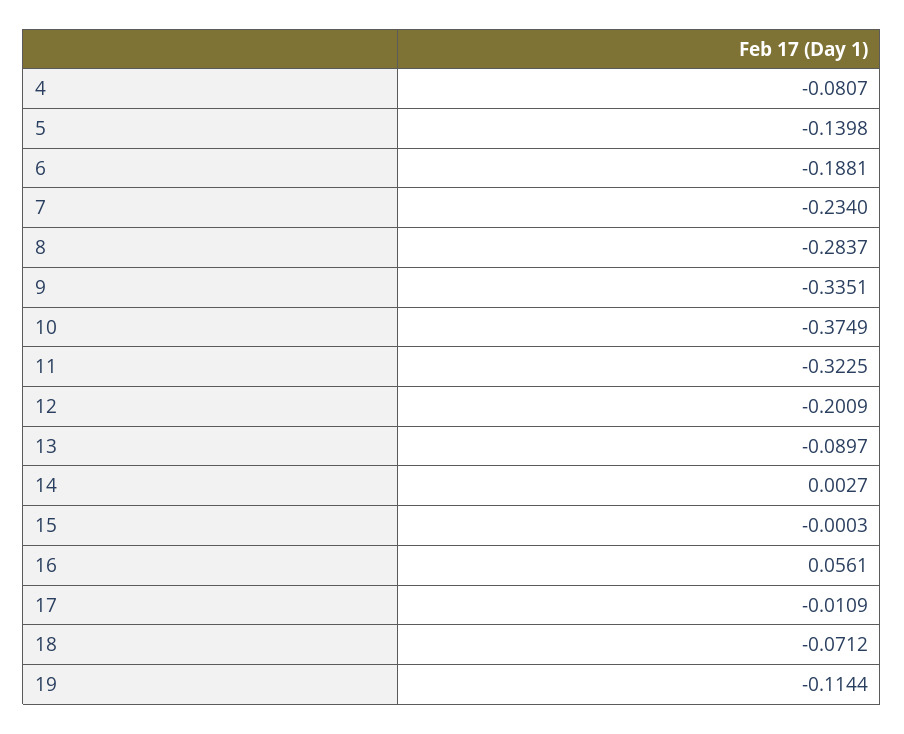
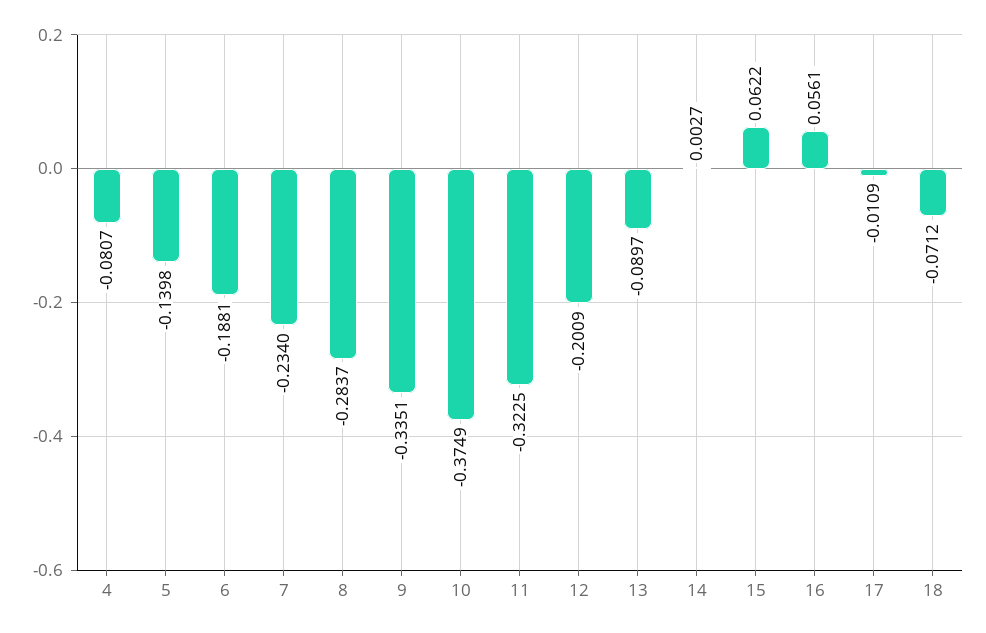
  {
    "4": -0.0807,
    "5": -0.1398,
    "6": -0.1881,
    "7": -0.234,
    "8": -0.2837,
    "9": -0.3351,
    "10": -0.3749,
    "11": -0.3225,
    "12": -0.2009,
    "13": -0.0897,
    "14": 0.0027,
-   "15": -0.0003,
+   "15": 0.0622,
    "16": 0.0561,
    "17": -0.0109,
-   "18": -0.0712,
+   "18": -0.0712
-   "19": -0.1144
  }

